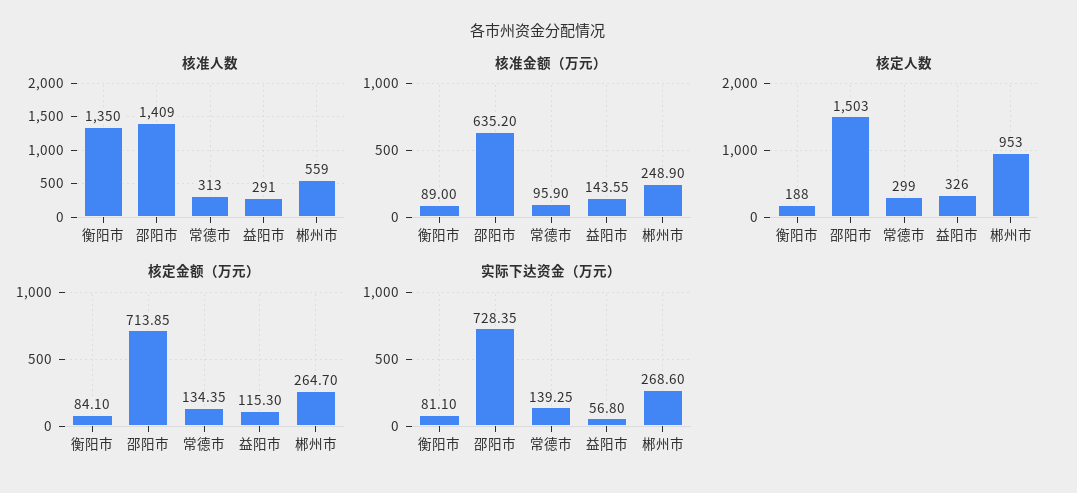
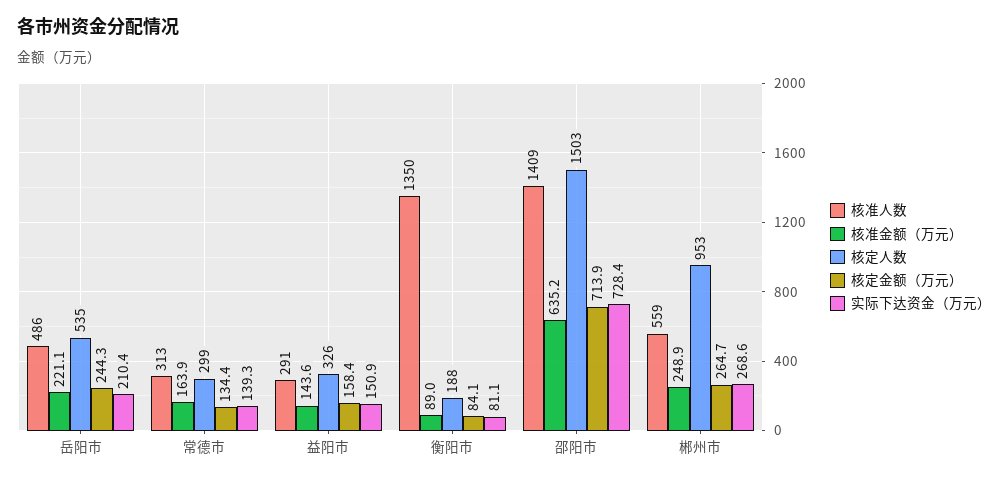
  {
    "核准人数": {
      "衡阳市": 1350,
      "邵阳市": 1409,
      "常德市": 313,
      "益阳市": 291,
-     "郴州市": 559
+     "郴州市": 559,
+     "岳阳市": 486
    },
    "核准金额（万元）": {
      "衡阳市": 89,
      "邵阳市": 635.2,
-     "常德市": 95.9,
+     "常德市": 163.9,
      "益阳市": 143.55,
-     "郴州市": 248.9
+     "郴州市": 248.9,
+     "岳阳市": 221.1
    },
    "核定人数": {
      "衡阳市": 188,
      "邵阳市": 1503,
      "常德市": 299,
      "益阳市": 326,
-     "郴州市": 953
+     "郴州市": 953,
+     "岳阳市": 535
    },
    "核定金额（万元）": {
      "衡阳市": 84.1,
      "邵阳市": 713.85,
      "常德市": 134.35,
-     "益阳市": 115.3,
+     "益阳市": 158.4,
-     "郴州市": 264.7
+     "郴州市": 264.7,
+     "岳阳市": 244.3
    },
    "实际下达资金（万元）": {
      "衡阳市": 81.1,
      "邵阳市": 728.35,
      "常德市": 139.25,
-     "益阳市": 56.8,
+     "益阳市": 150.9,
-     "郴州市": 268.6
+     "郴州市": 268.6,
+     "岳阳市": 210.4
    }
  }

